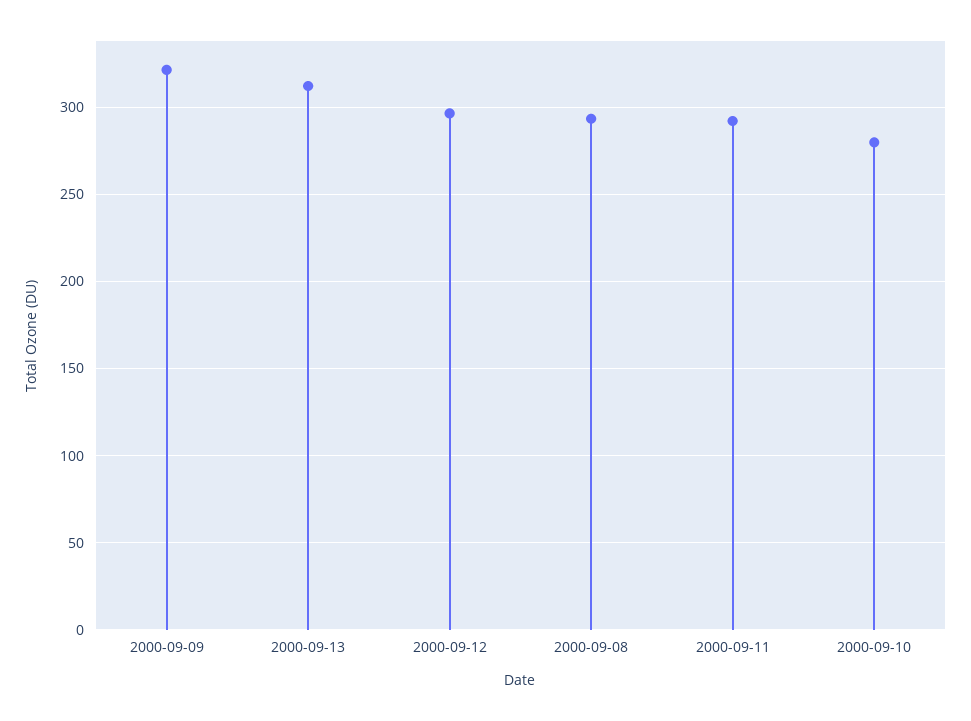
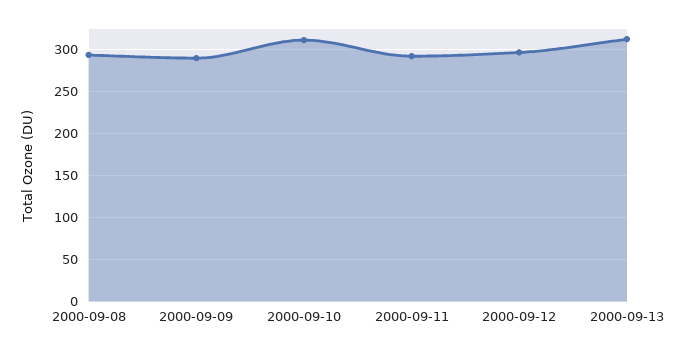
  {
-   "2000-09-09": 320,
+   "2000-09-09": 290,
    "2000-09-13": 310,
    "2000-09-12": 295,
    "2000-09-08": 295,
    "2000-09-11": 290,
-   "2000-09-10": 280
+   "2000-09-10": 310
  }

